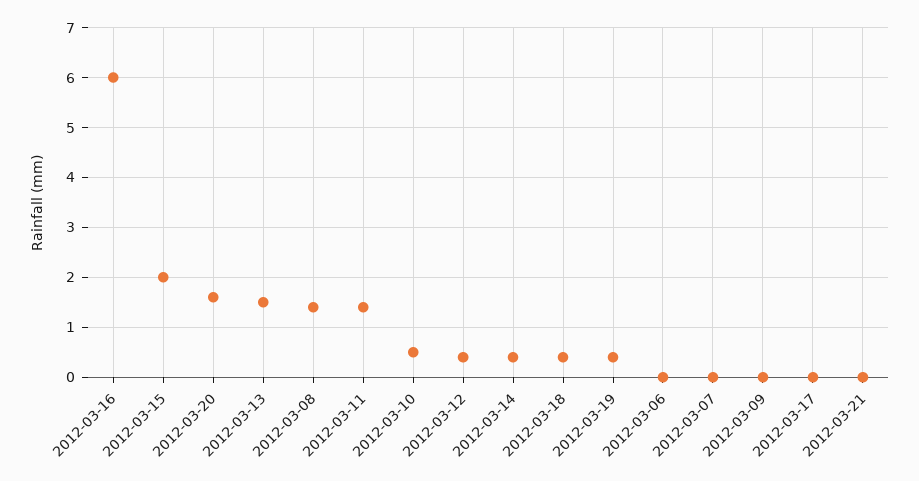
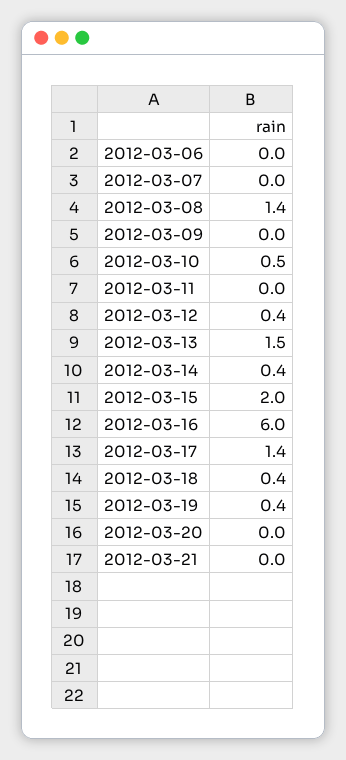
  {
    "2012-03-16": 6,
    "2012-03-15": 2,
-   "2012-03-20": 1.5,
+   "2012-03-20": 0,
    "2012-03-13": 1.5,
    "2012-03-08": 1.4,
-   "2012-03-11": 1.5,
+   "2012-03-11": 0,
    "2012-03-10": 0.5,
    "2012-03-12": 0.4,
    "2012-03-14": 0.4,
    "2012-03-18": 0.4,
    "2012-03-19": 0.4,
    "2012-03-06": 0,
    "2012-03-07": 0,
    "2012-03-09": 0,
-   "2012-03-17": 0,
+   "2012-03-17": 1.4,
    "2012-03-21": 0
  }

